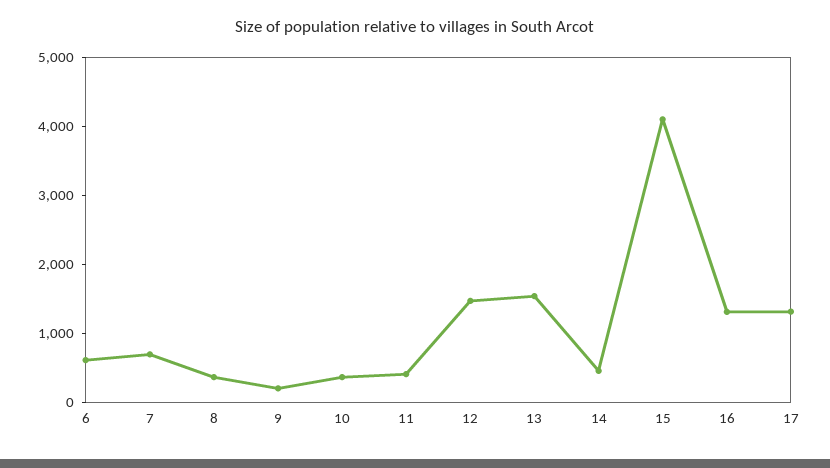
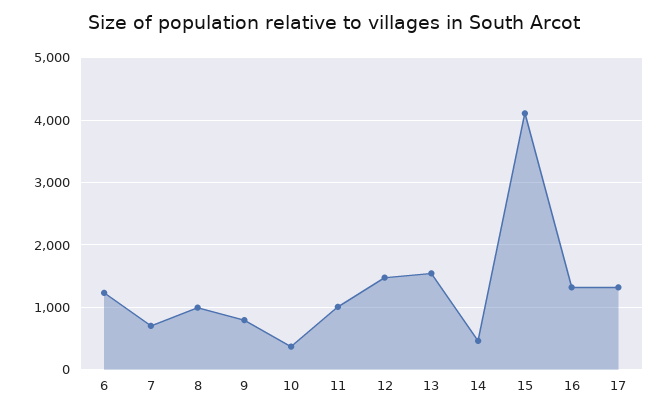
  {
-   "6": 600,
+   "6": 1200,
    "7": 700,
-   "8": 400,
+   "8": 1000,
-   "9": 200,
+   "9": 800,
    "10": 400,
-   "11": 400,
+   "11": 1000,
    "12": 1500,
    "13": 1500,
    "14": 500,
    "15": 4100,
    "16": 1300,
    "17": 1300
  }

